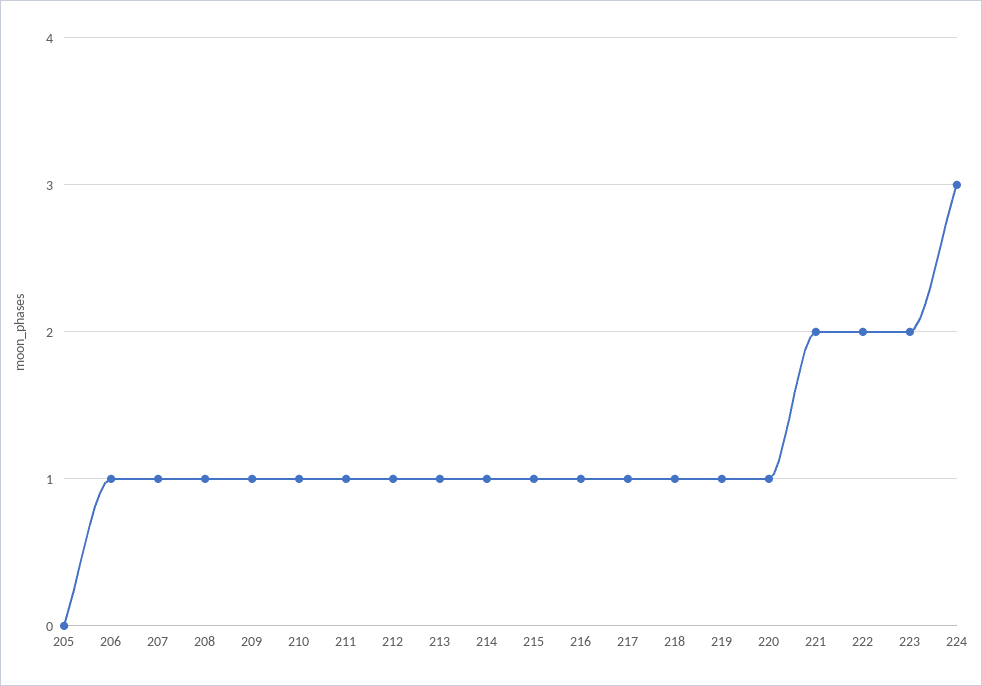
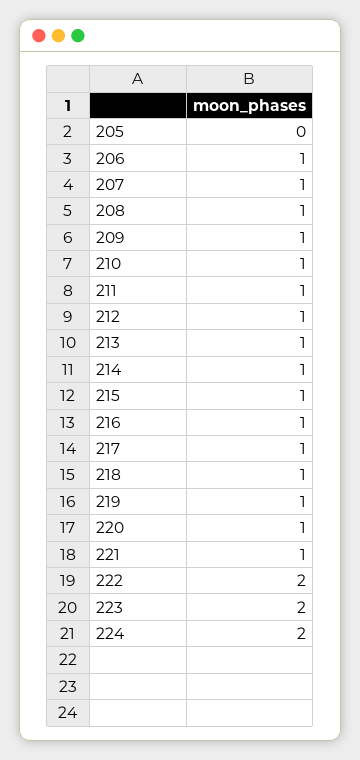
  {
    "205": 0,
    "206": 1,
    "207": 1,
    "208": 1,
    "209": 1,
    "210": 1,
    "211": 1,
    "212": 1,
    "213": 1,
    "214": 1,
    "215": 1,
    "216": 1,
    "217": 1,
    "218": 1,
    "219": 1,
    "220": 1,
-   "221": 2,
+   "221": 1,
    "222": 2,
    "223": 2,
-   "224": 3
+   "224": 2
  }

